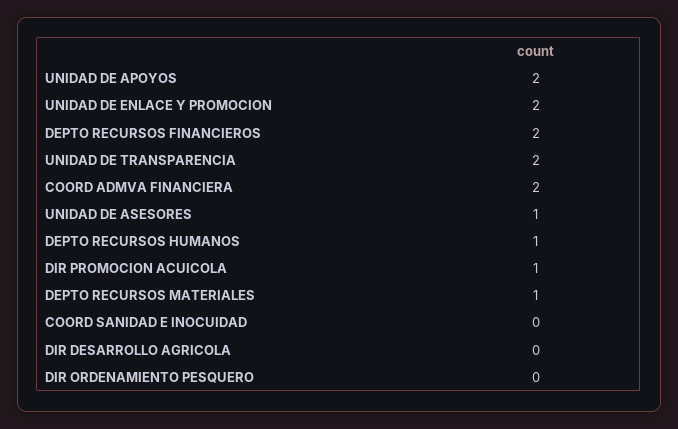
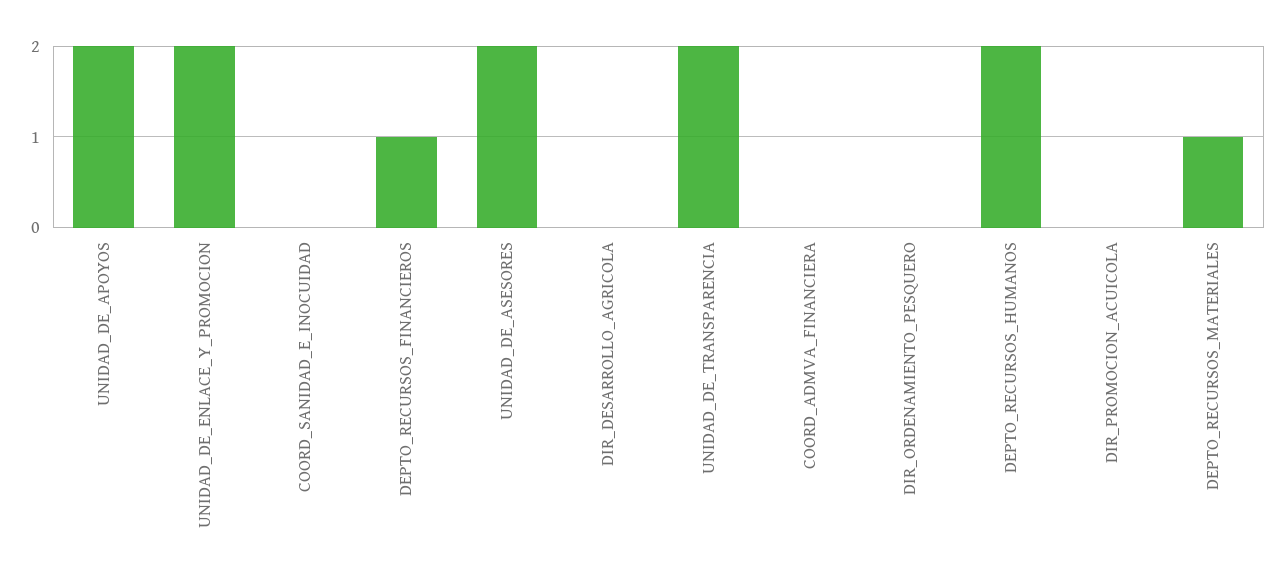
  {
    "UNIDAD DE APOYOS": 2,
    "UNIDAD DE ENLACE Y PROMOCION": 2,
-   "DEPTO RECURSOS FINANCIEROS": 2,
+   "DEPTO RECURSOS FINANCIEROS": 1,
    "UNIDAD DE TRANSPARENCIA": 2,
-   "COORD ADMVA FINANCIERA": 2,
+   "COORD ADMVA FINANCIERA": 0,
-   "UNIDAD DE ASESORES": 1,
+   "UNIDAD DE ASESORES": 2,
-   "DEPTO RECURSOS HUMANOS": 1,
+   "DEPTO RECURSOS HUMANOS": 2,
-   "DIR PROMOCION ACUICOLA": 1,
+   "DIR PROMOCION ACUICOLA": 0,
    "DEPTO RECURSOS MATERIALES": 1,
    "COORD SANIDAD E INOCUIDAD": 0,
    "DIR DESARROLLO AGRICOLA": 0,
    "DIR ORDENAMIENTO PESQUERO": 0
  }

